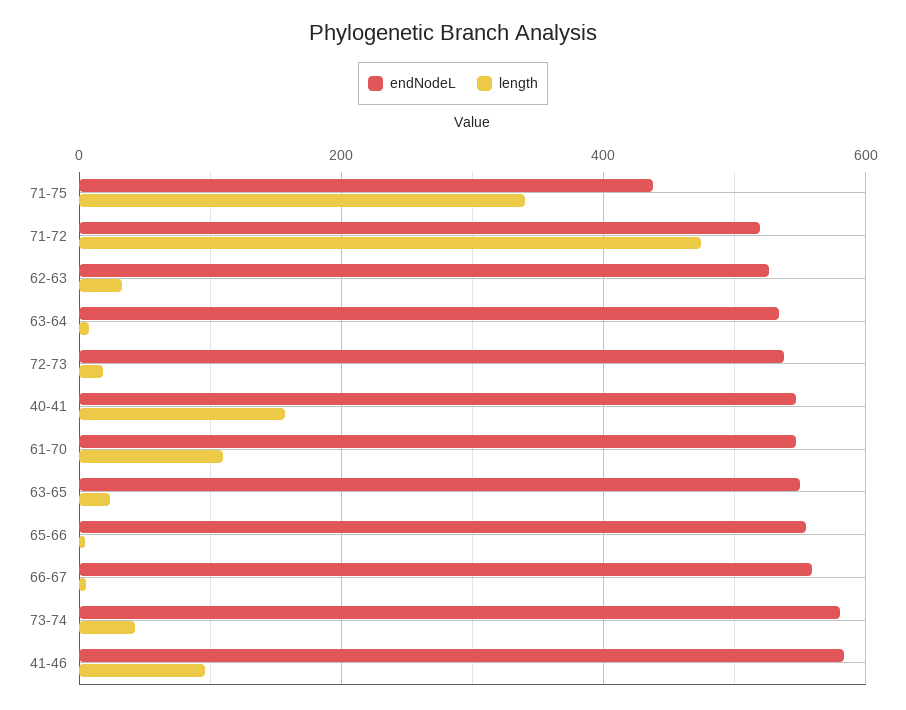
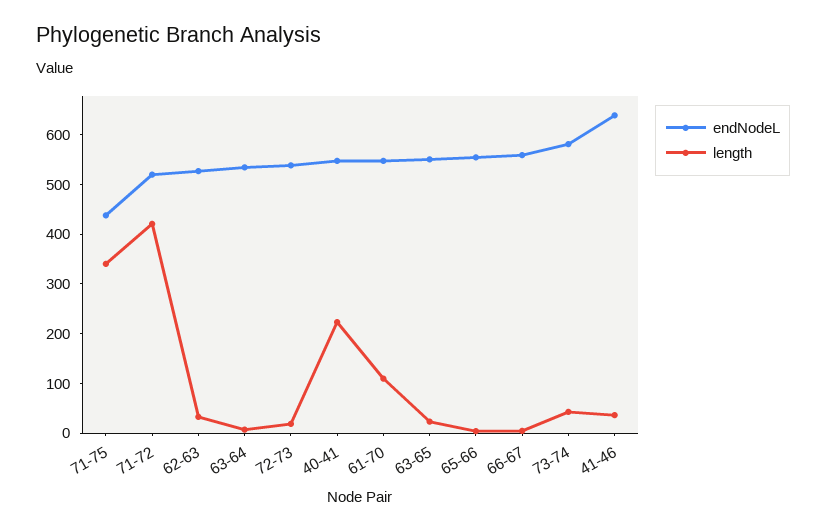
  {
    "endNodeL": {
      "71-75": 440,
      "71-72": 520,
      "62-63": 520,
      "63-64": 540,
      "72-73": 540,
      "40-41": 540,
      "61-70": 540,
      "63-65": 560,
      "65-66": 560,
      "66-67": 560,
      "73-74": 580,
-     "41-46": 580
+     "41-46": 640
    },
    "length": {
      "71-75": 340,
-     "71-72": 480,
+     "71-72": 420,
      "62-63": 40,
      "63-64": 0,
      "72-73": 20,
-     "40-41": 160,
+     "40-41": 220,
      "61-70": 100,
      "63-65": 20,
      "65-66": 0,
      "66-67": 0,
      "73-74": 40,
-     "41-46": 100
+     "41-46": 40
    }
  }

